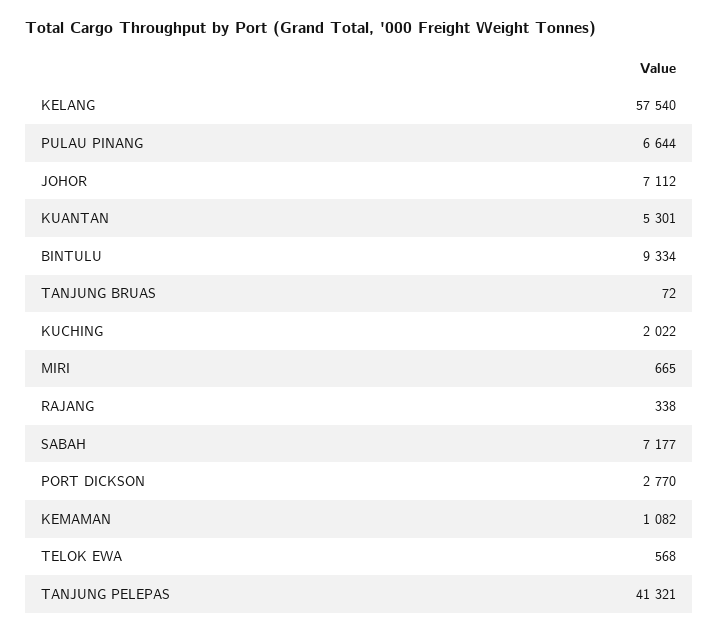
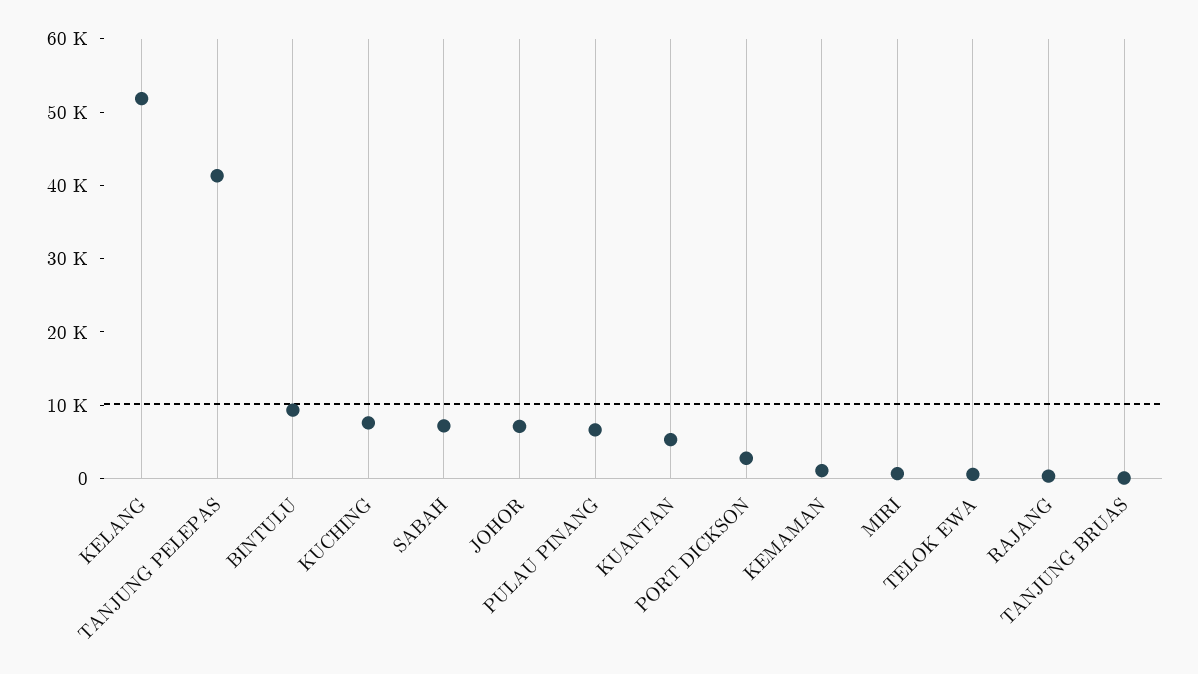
  {
-   "KELANG": 57540,
+   "KELANG": 52000,
    "PULAU PINANG": 6644,
    "JOHOR": 7112,
    "KUANTAN": 5301,
    "BINTULU": 9334,
    "TANJUNG BRUAS": 72,
-   "KUCHING": 2022,
+   "KUCHING": 8000,
    "MIRI": 665,
    "RAJANG": 338,
    "SABAH": 7177,
    "PORT DICKSON": 2770,
    "KEMAMAN": 1082,
    "TELOK EWA": 568,
    "TANJUNG PELEPAS": 41321
  }

